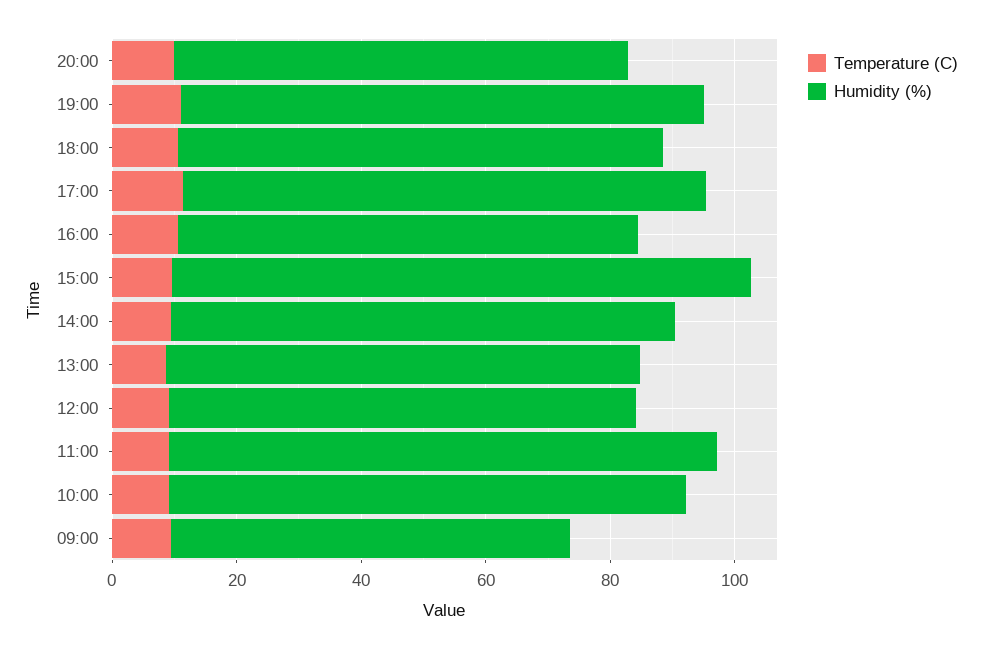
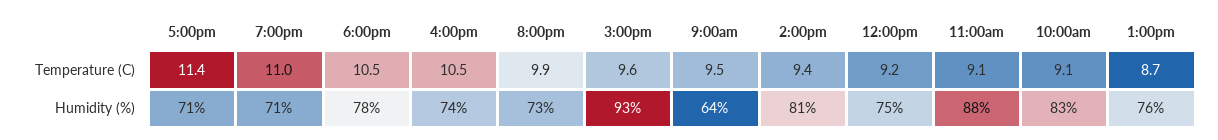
  {
    "Temperature (C)": {
      "20:00": 9.9,
      "19:00": 11,
      "18:00": 10.5,
      "17:00": 11.4,
      "16:00": 10.5,
      "15:00": 9.6,
      "14:00": 9.4,
      "13:00": 8.7,
      "12:00": 9.2,
      "11:00": 9.1,
      "10:00": 9.1,
      "09:00": 9.5
    },
    "Humidity (%)": {
      "20:00": 73,
-     "19:00": 85,
+     "19:00": 71,
      "18:00": 78,
-     "17:00": 85,
+     "17:00": 71,
      "16:00": 74,
      "15:00": 93,
      "14:00": 81,
      "13:00": 76,
      "12:00": 75,
      "11:00": 88,
      "10:00": 83,
      "09:00": 64
    }
  }

